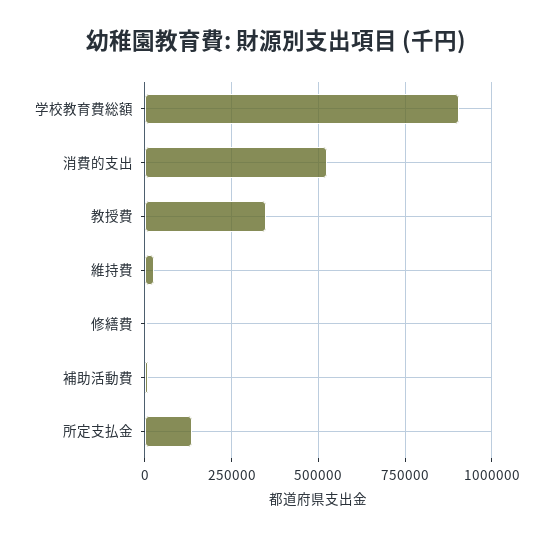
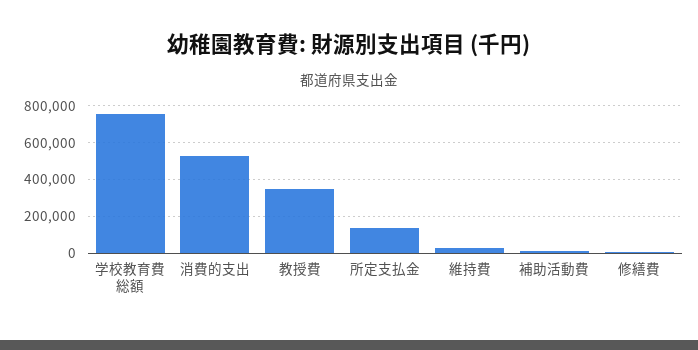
  {
-   "学校教育費総額": 900000,
+   "学校教育費総額": 750000,
    "消費的支出": 525000,
    "教授費": 350000,
    "維持費": 25000,
    "修繕費": 0,
    "補助活動費": 0,
    "所定支払金": 125000
  }

